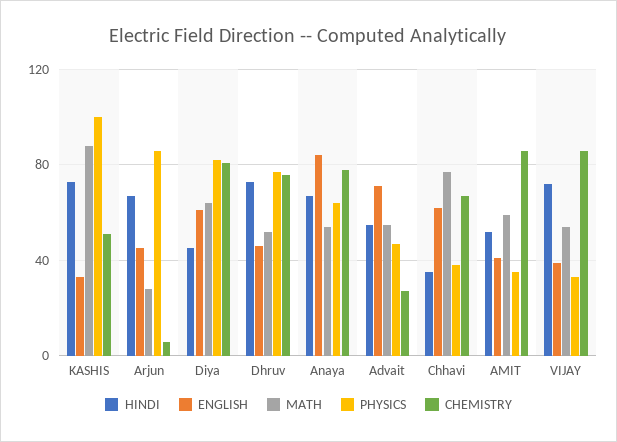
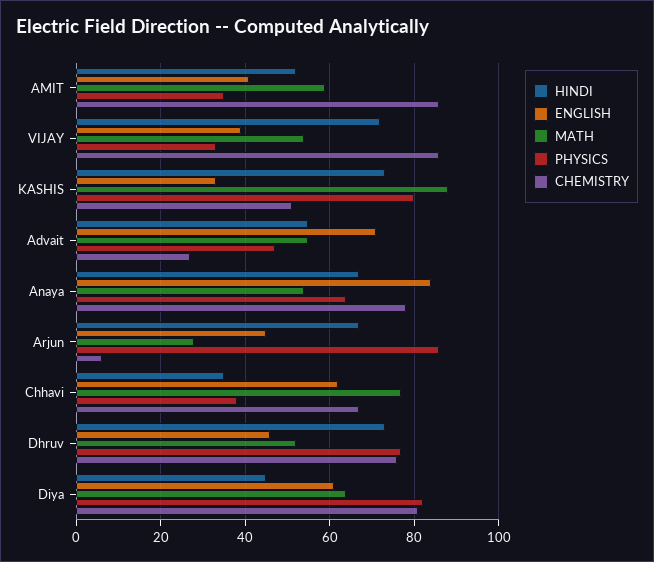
  {
    "HINDI": {
      "KASHIS": 75,
      "Arjun": 65,
      "Diya": 45,
      "Dhruv": 75,
      "Anaya": 65,
      "Advait": 55,
      "Chhavi": 35,
      "AMIT": 50,
      "VIJAY": 70
    },
    "ENGLISH": {
      "KASHIS": 35,
      "Arjun": 45,
      "Diya": 60,
      "Dhruv": 45,
      "Anaya": 85,
      "Advait": 70,
      "Chhavi": 60,
      "AMIT": 40,
      "VIJAY": 40
    },
    "MATH": {
      "KASHIS": 90,
      "Arjun": 30,
      "Diya": 65,
      "Dhruv": 50,
      "Anaya": 55,
      "Advait": 55,
      "Chhavi": 75,
      "AMIT": 60,
      "VIJAY": 55
    },
    "PHYSICS": {
-     "KASHIS": 100,
+     "KASHIS": 80,
      "Arjun": 85,
      "Diya": 80,
      "Dhruv": 75,
      "Anaya": 65,
      "Advait": 45,
      "Chhavi": 40,
      "AMIT": 35,
      "VIJAY": 35
    },
    "CHEMISTRY": {
      "KASHIS": 50,
      "Arjun": 5,
      "Diya": 80,
      "Dhruv": 75,
      "Anaya": 80,
      "Advait": 25,
      "Chhavi": 65,
      "AMIT": 85,
      "VIJAY": 85
    }
  }

